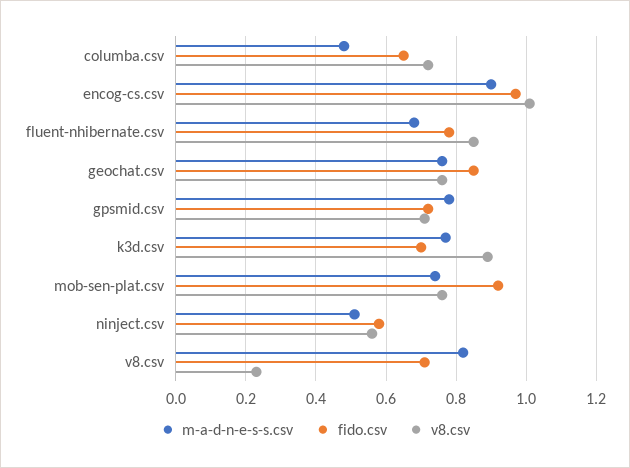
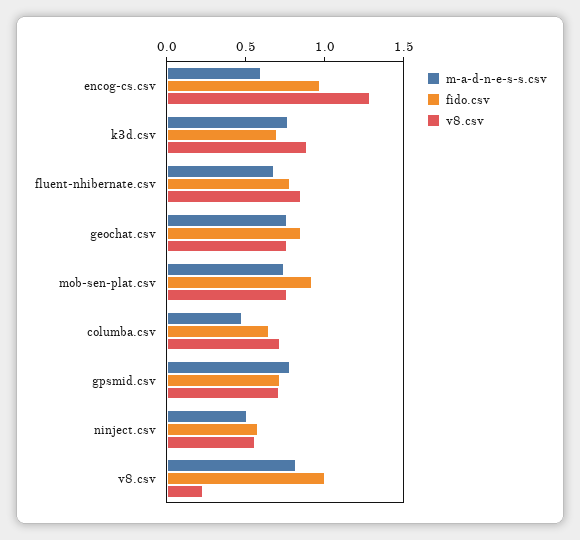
  {
    "m-a-d-n-e-s-s.csv": {
      "columba.csv": 0.5,
-     "encog-cs.csv": 0.9,
+     "encog-cs.csv": 0.6,
      "fluent-nhibernate.csv": 0.7,
      "geochat.csv": 0.75,
      "gpsmid.csv": 0.8,
      "k3d.csv": 0.75,
      "mob-sen-plat.csv": 0.75,
      "ninject.csv": 0.5,
      "v8.csv": 0.8
    },
    "fido.csv": {
      "columba.csv": 0.65,
      "encog-cs.csv": 0.95,
      "fluent-nhibernate.csv": 0.8,
      "geochat.csv": 0.85,
      "gpsmid.csv": 0.7,
      "k3d.csv": 0.7,
      "mob-sen-plat.csv": 0.9,
      "ninject.csv": 0.6,
-     "v8.csv": 0.7
+     "v8.csv": 1
    },
    "v8.csv": {
      "columba.csv": 0.7,
-     "encog-cs.csv": 1,
+     "encog-cs.csv": 1.3,
      "fluent-nhibernate.csv": 0.85,
      "geochat.csv": 0.75,
      "gpsmid.csv": 0.7,
      "k3d.csv": 0.9,
      "mob-sen-plat.csv": 0.75,
      "ninject.csv": 0.55,
      "v8.csv": 0.25
    }
  }

